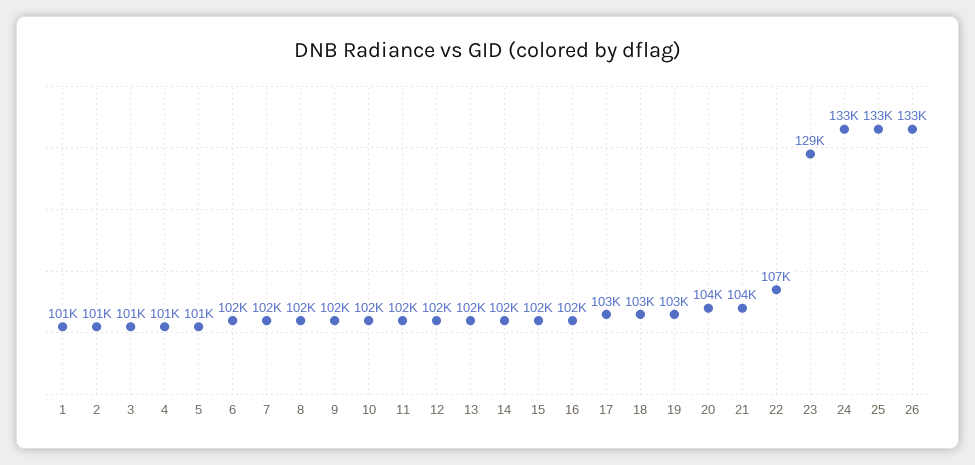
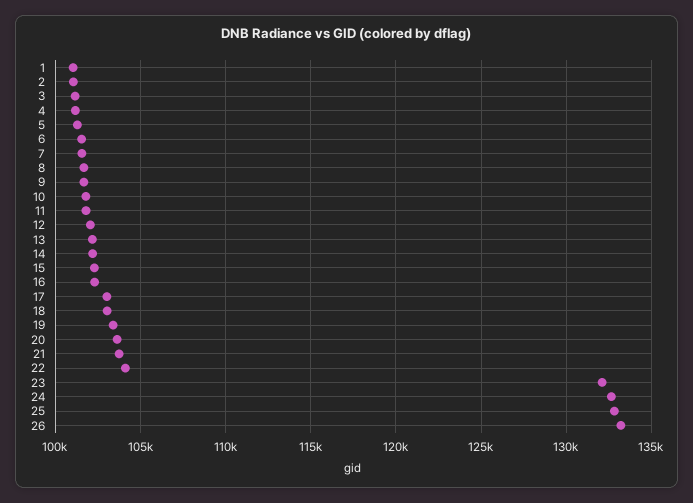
  {
    "1": 101000,
    "2": 101000,
    "3": 101000,
    "4": 101000,
    "5": 101000,
    "6": 102000,
    "7": 102000,
    "8": 102000,
    "9": 102000,
    "10": 102000,
    "11": 102000,
    "12": 102000,
    "13": 102000,
    "14": 102000,
    "15": 102000,
    "16": 102000,
    "17": 103000,
    "18": 103000,
    "19": 103000,
    "20": 104000,
    "21": 104000,
-   "22": 107000,
+   "22": 104000,
-   "23": 129000,
+   "23": 132000,
    "24": 133000,
    "25": 133000,
    "26": 133000
  }

